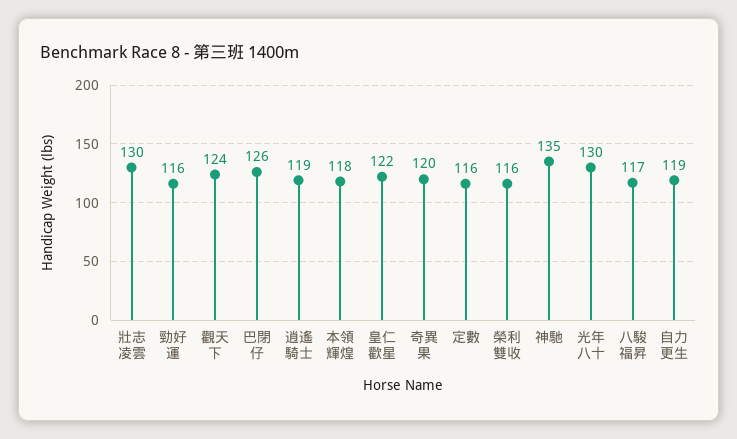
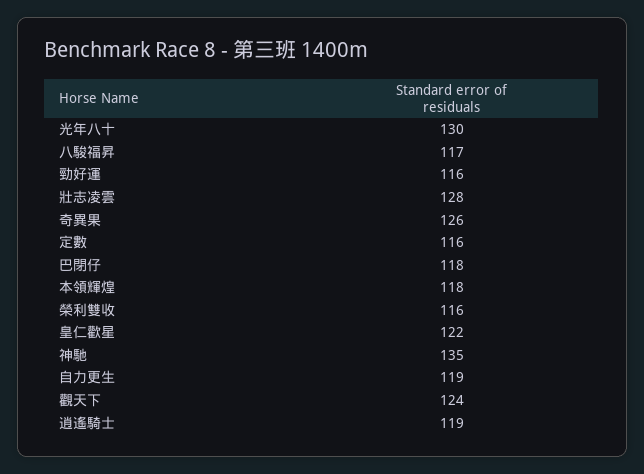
  {
-   "壯志凌雲": 130,
+   "壯志凌雲": 128,
    "勁好運": 116,
    "觀天下": 124,
-   "巴閉仔": 126,
+   "巴閉仔": 118,
    "逍遙騎士": 119,
    "本領輝煌": 118,
    "皇仁歡星": 122,
-   "奇異果": 120,
+   "奇異果": 126,
    "定數": 116,
    "榮利雙收": 116,
    "神馳": 135,
    "光年八十": 130,
    "八駿福昇": 117,
    "自力更生": 119
  }

